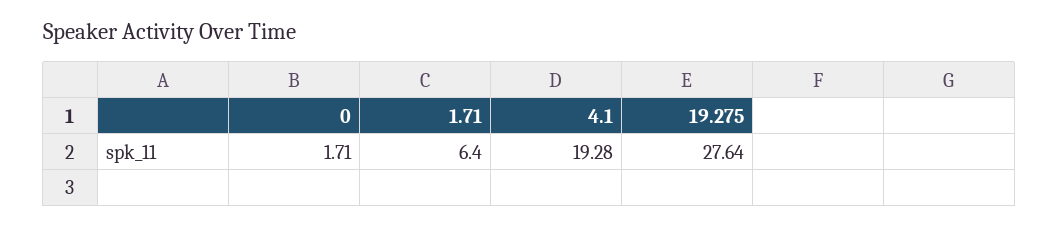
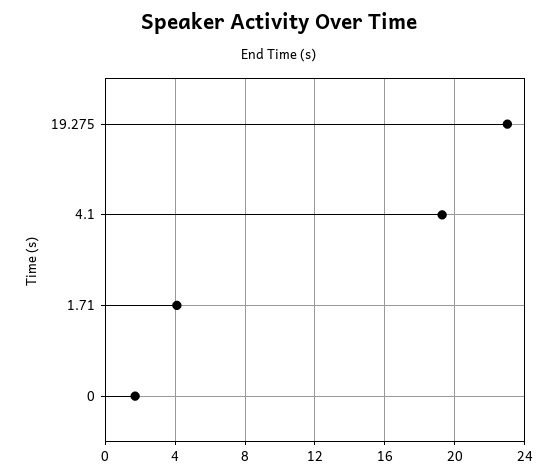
  {
    "0": 1.71,
-   "1.71": 6.4,
+   "1.71": 4,
    "4.1": 19.28,
-   "19.275": 27.64
+   "19.275": 23
  }

